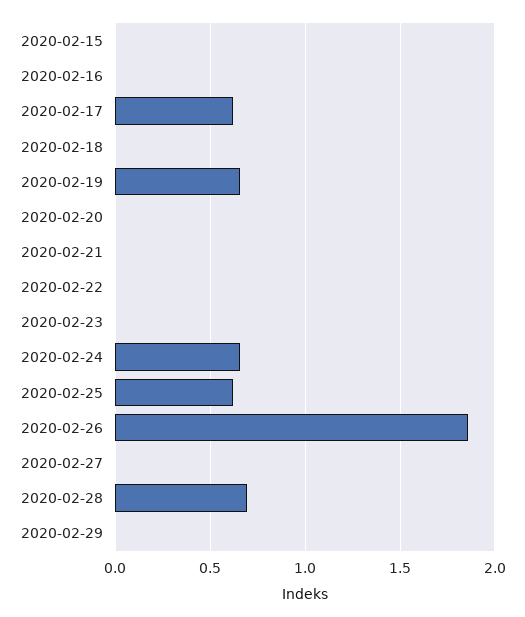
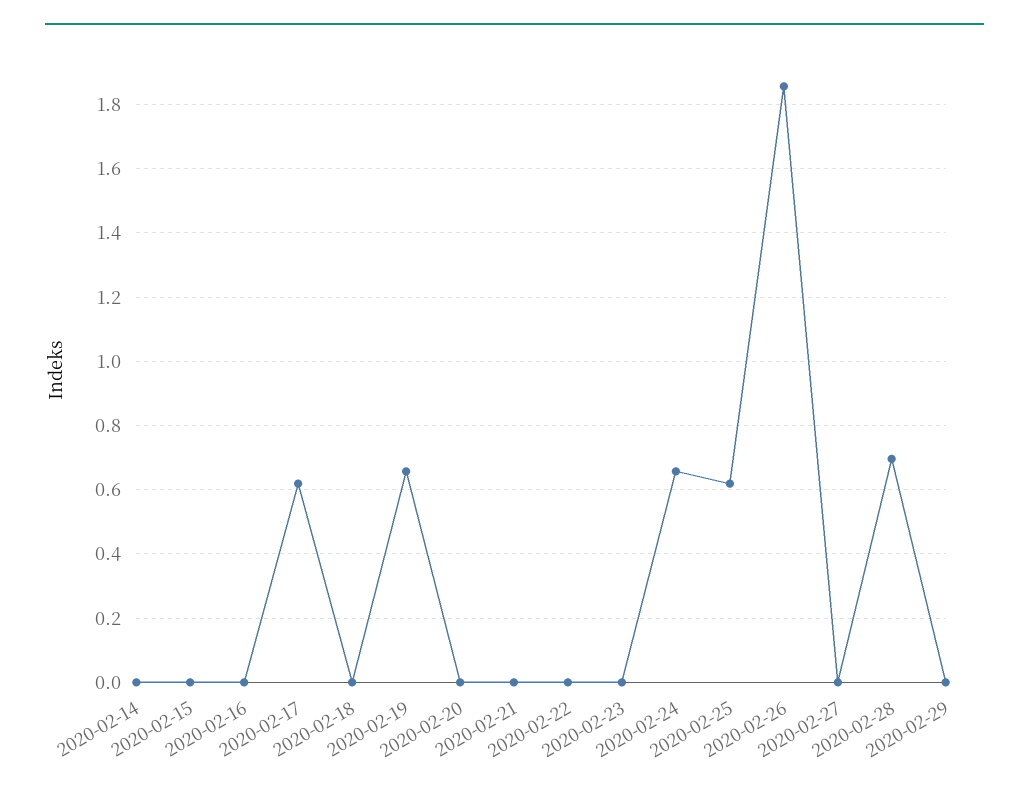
  {
    "2020-02-15": 0,
    "2020-02-16": 0,
    "2020-02-17": 0.62,
    "2020-02-18": 0,
    "2020-02-19": 0.66,
    "2020-02-20": 0,
    "2020-02-21": 0,
    "2020-02-22": 0,
    "2020-02-23": 0,
    "2020-02-24": 0.66,
    "2020-02-25": 0.62,
    "2020-02-26": 1.86,
    "2020-02-27": 0,
    "2020-02-28": 0.7,
-   "2020-02-29": 0
+   "2020-02-29": 0,
+   "2020-02-14": 0
  }

